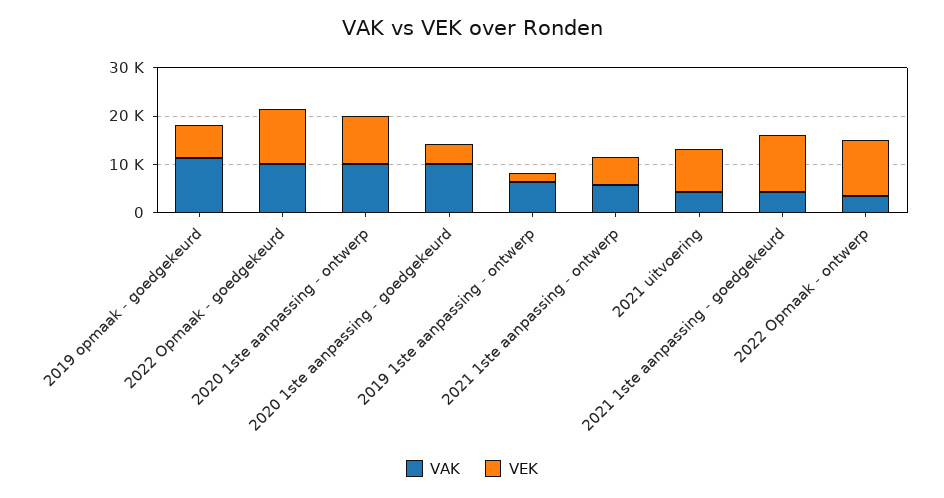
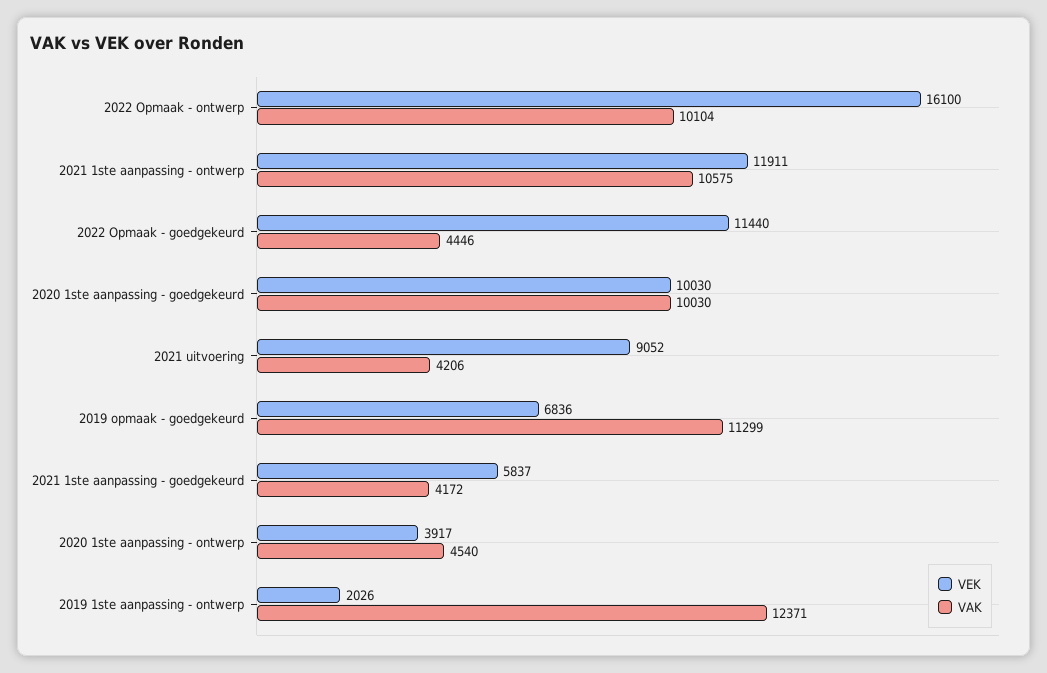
  {
    "VAK": {
      "2019 opmaak - goedgekeurd": 11299,
-     "2022 Opmaak - goedgekeurd": 10000,
+     "2022 Opmaak - goedgekeurd": 4446,
-     "2020 1ste aanpassing - ontwerp": 10000,
+     "2020 1ste aanpassing - ontwerp": 4540,
      "2020 1ste aanpassing - goedgekeurd": 10030,
-     "2019 1ste aanpassing - ontwerp": 6000,
+     "2019 1ste aanpassing - ontwerp": 12371,
-     "2021 1ste aanpassing - ontwerp": 6000,
+     "2021 1ste aanpassing - ontwerp": 10575,
      "2021 uitvoering": 4206,
      "2021 1ste aanpassing - goedgekeurd": 4172,
-     "2022 Opmaak - ontwerp": 4000
+     "2022 Opmaak - ontwerp": 10104
    },
    "VEK": {
      "2019 opmaak - goedgekeurd": 6836,
      "2022 Opmaak - goedgekeurd": 11440,
-     "2020 1ste aanpassing - ontwerp": 10000,
+     "2020 1ste aanpassing - ontwerp": 3917,
-     "2020 1ste aanpassing - goedgekeurd": 4000,
+     "2020 1ste aanpassing - goedgekeurd": 10030,
      "2019 1ste aanpassing - ontwerp": 2026,
-     "2021 1ste aanpassing - ontwerp": 6000,
+     "2021 1ste aanpassing - ontwerp": 11911,
      "2021 uitvoering": 9052,
-     "2021 1ste aanpassing - goedgekeurd": 12000,
+     "2021 1ste aanpassing - goedgekeurd": 5837,
-     "2022 Opmaak - ontwerp": 12000
+     "2022 Opmaak - ontwerp": 16100
    }
  }

